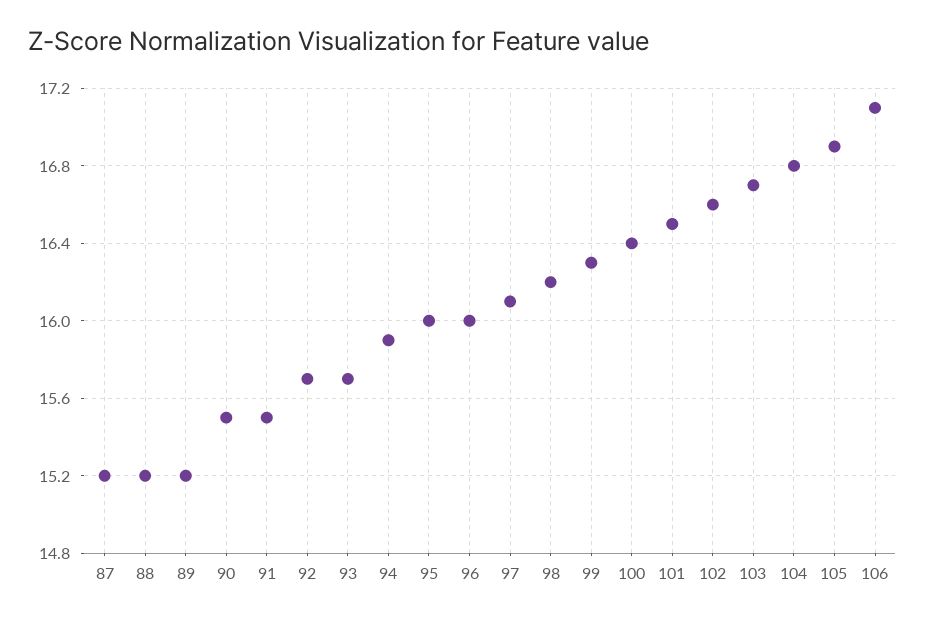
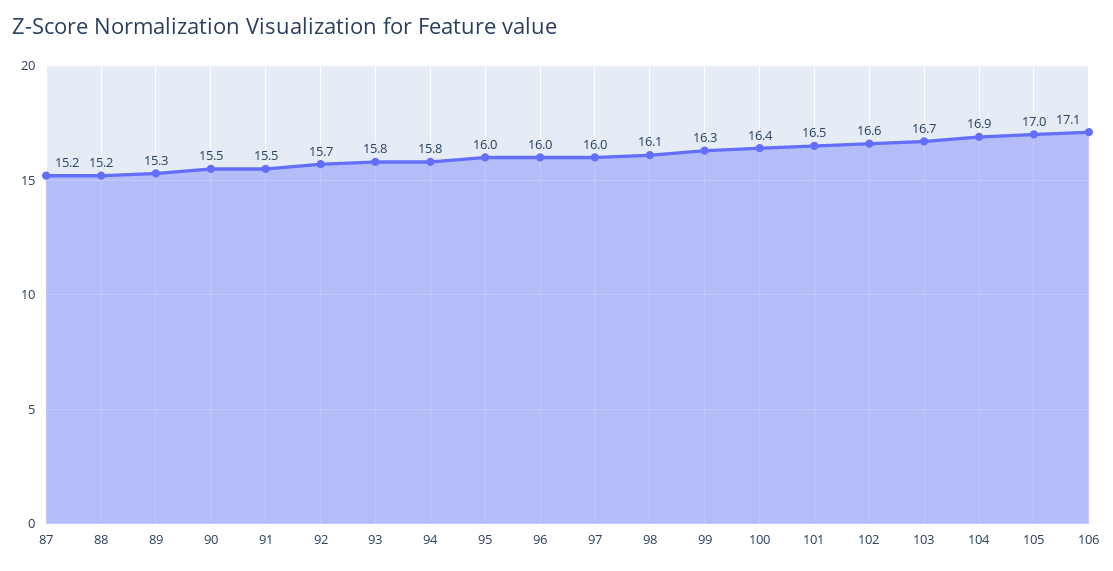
  {
    "87": 15.2,
    "88": 15.2,
-   "89": 15.2,
+   "89": 15.3,
    "90": 15.5,
    "91": 15.5,
    "92": 15.7,
-   "93": 15.7,
+   "93": 15.8,
-   "94": 15.9,
+   "94": 15.8,
    "95": 16,
    "96": 16,
-   "97": 16.1,
+   "97": 16,
-   "98": 16.2,
+   "98": 16.1,
    "99": 16.3,
    "100": 16.4,
    "101": 16.5,
    "102": 16.6,
    "103": 16.7,
-   "104": 16.8,
+   "104": 16.9,
-   "105": 16.9,
+   "105": 17,
    "106": 17.1
  }

